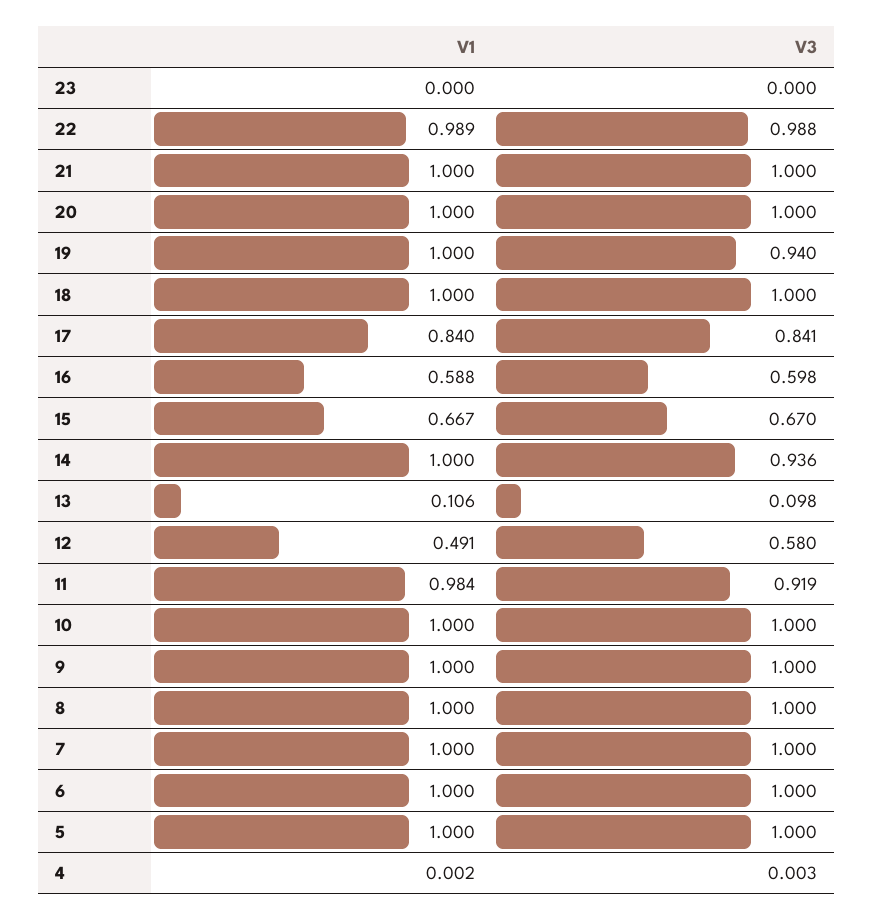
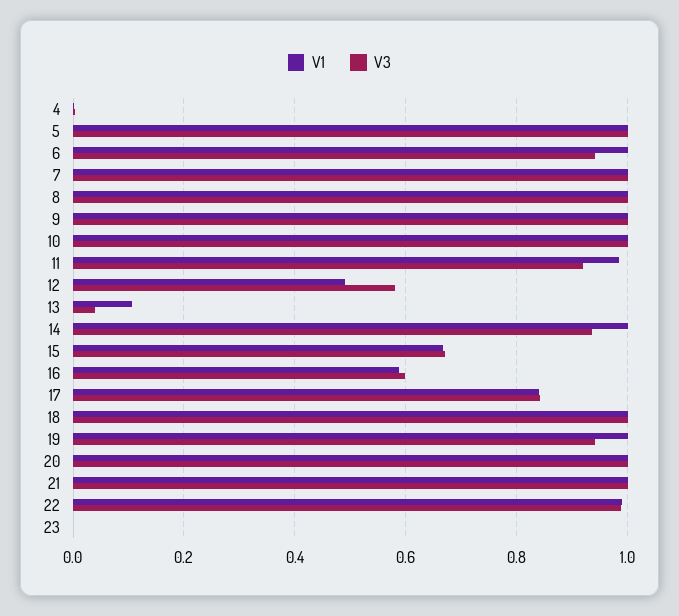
  {
    "V1": {
      "23": 0,
      "22": 0.989,
      "21": 1,
      "20": 1,
      "19": 1,
      "18": 1,
      "17": 0.84,
      "16": 0.588,
      "15": 0.667,
      "14": 1,
      "13": 0.106,
      "12": 0.491,
      "11": 0.984,
      "10": 1,
      "9": 1,
      "8": 1,
      "7": 1,
      "6": 1,
      "5": 1,
      "4": 0.002
    },
    "V3": {
      "23": 0,
      "22": 0.988,
      "21": 1,
      "20": 1,
      "19": 0.94,
      "18": 1,
      "17": 0.841,
      "16": 0.598,
      "15": 0.67,
      "14": 0.936,
-     "13": 0.098,
+     "13": 0.04,
      "12": 0.58,
      "11": 0.919,
      "10": 1,
      "9": 1,
      "8": 1,
      "7": 1,
-     "6": 1,
+     "6": 0.94,
      "5": 1,
      "4": 0.003
    }
  }

